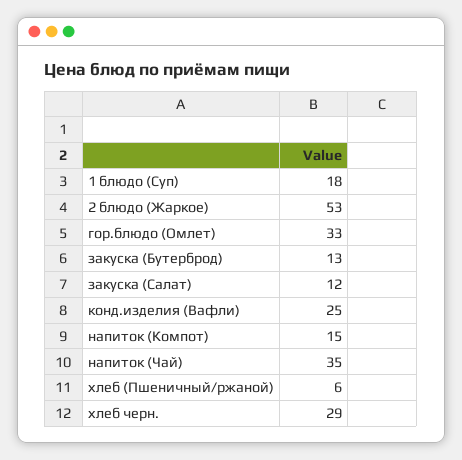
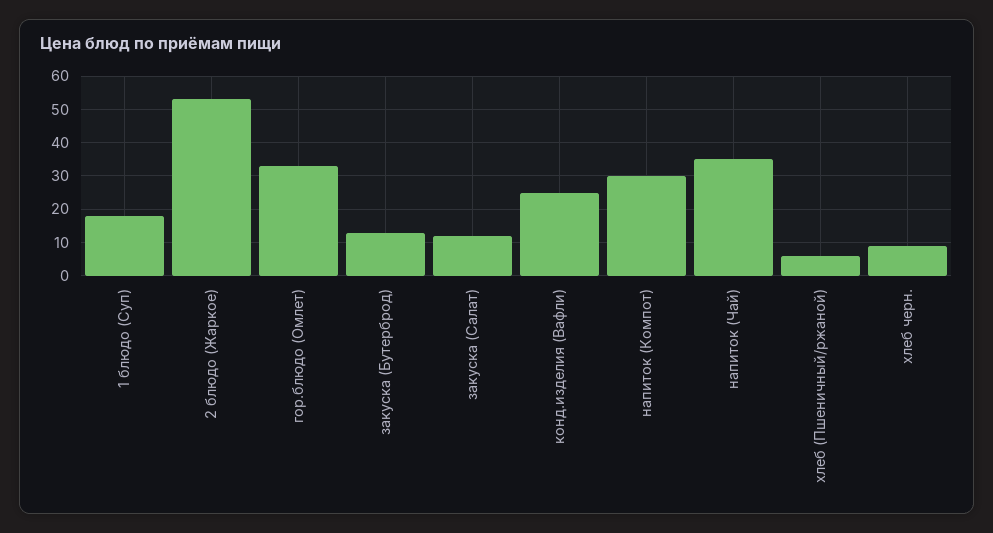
  {
    "1 блюдо (Суп)": 18,
    "2 блюдо (Жаркое)": 53,
    "гор.блюдо (Омлет)": 33,
    "закуска (Бутерброд)": 13,
    "закуска (Салат)": 12,
    "конд.изделия (Вафли)": 25,
-   "напиток (Компот)": 15,
+   "напиток (Компот)": 30,
    "напиток (Чай)": 35,
    "хлеб (Пшеничный/ржаной)": 6,
-   "хлеб черн.": 29
+   "хлеб черн.": 10
  }

